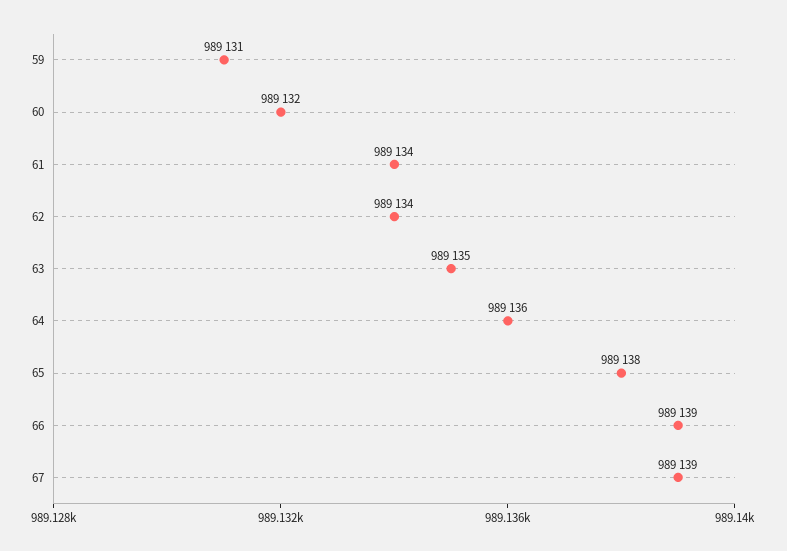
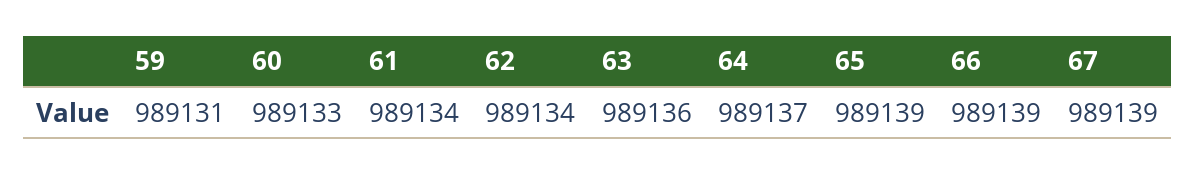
  {
    "59": 989131,
-   "60": 989132,
+   "60": 989133,
    "61": 989134,
    "62": 989134,
-   "63": 989135,
+   "63": 989136,
-   "64": 989136,
+   "64": 989137,
-   "65": 989138,
+   "65": 989139,
    "66": 989139,
    "67": 989139
  }

